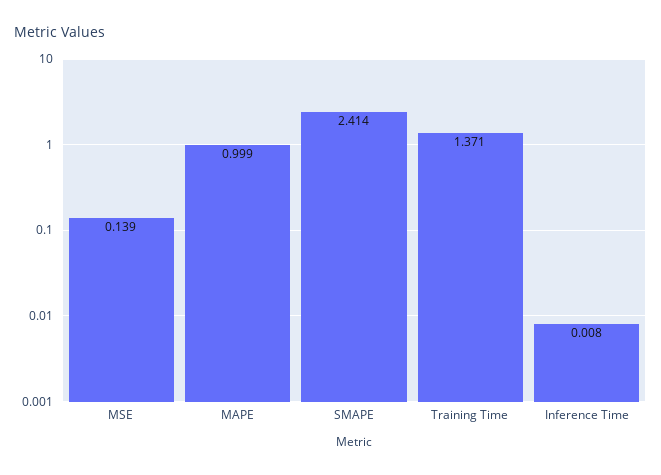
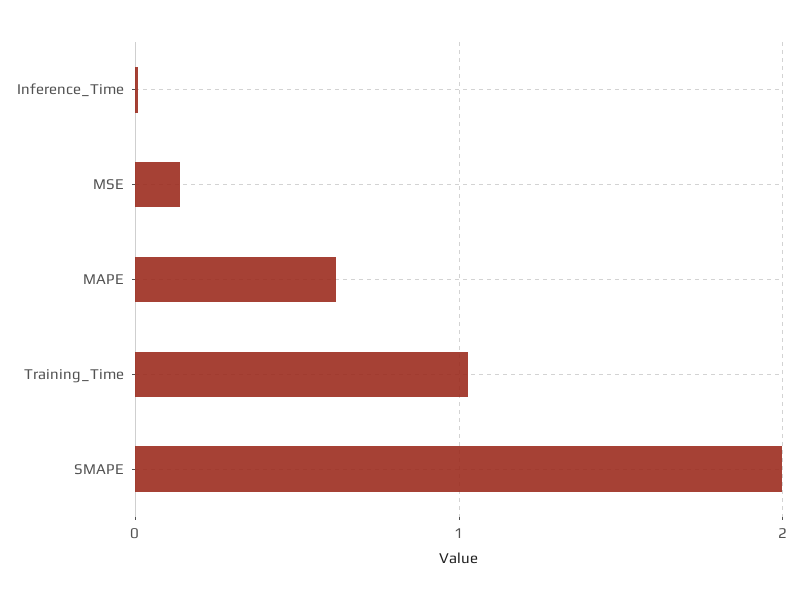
  {
    "MSE": 0.139,
-   "MAPE": 0.999,
+   "MAPE": 0.6,
-   "SMAPE": 2.414,
+   "SMAPE": 2,
-   "Training Time": 1.371,
+   "Training Time": 1,
    "Inference Time": 0.008
  }

